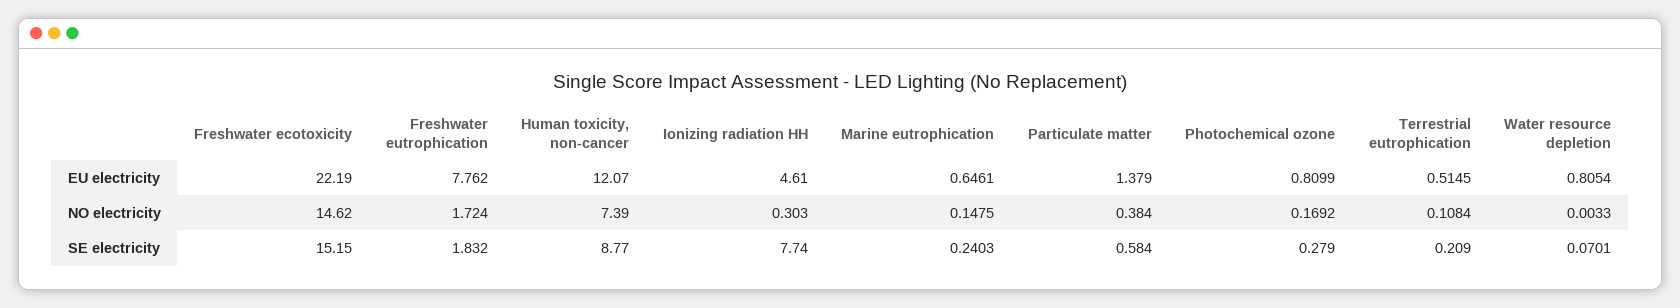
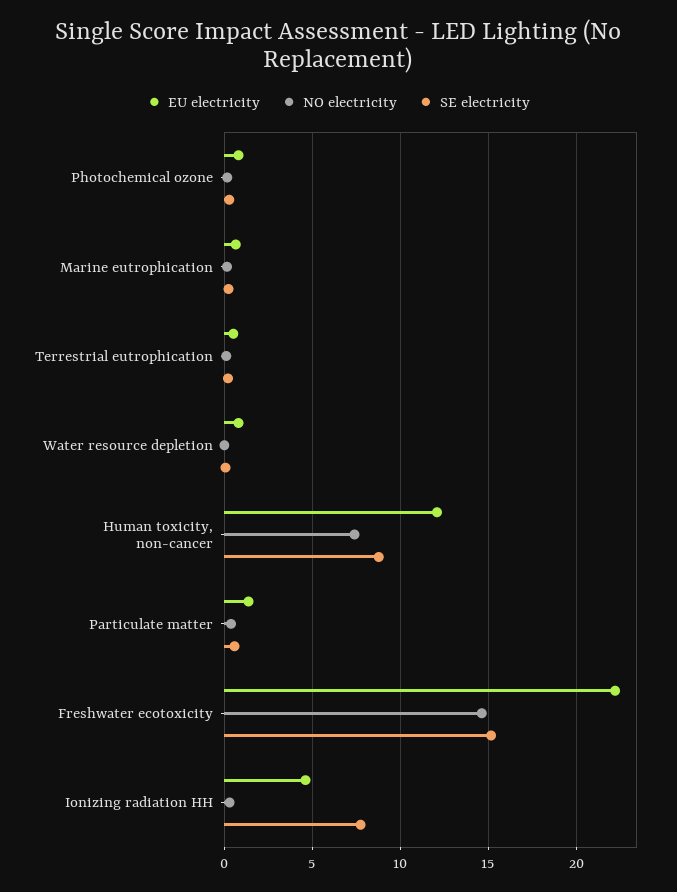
  {
    "EU electricity": {
      "Freshwater ecotoxicity": 22.19,
-     "Freshwater eutrophication": 7.762,
      "Human toxicity, non-cancer": 12.07,
      "Ionizing radiation HH": 4.61,
      "Marine eutrophication": 0.6461,
      "Particulate matter": 1.379,
      "Photochemical ozone": 0.8099,
      "Terrestrial eutrophication": 0.5145,
      "Water resource depletion": 0.8054
    },
    "NO electricity": {
      "Freshwater ecotoxicity": 14.62,
-     "Freshwater eutrophication": 1.724,
      "Human toxicity, non-cancer": 7.39,
      "Ionizing radiation HH": 0.303,
      "Marine eutrophication": 0.1475,
      "Particulate matter": 0.384,
      "Photochemical ozone": 0.1692,
      "Terrestrial eutrophication": 0.1084,
      "Water resource depletion": 0.0033
    },
    "SE electricity": {
      "Freshwater ecotoxicity": 15.15,
-     "Freshwater eutrophication": 1.832,
      "Human toxicity, non-cancer": 8.77,
      "Ionizing radiation HH": 7.74,
      "Marine eutrophication": 0.2403,
      "Particulate matter": 0.584,
      "Photochemical ozone": 0.279,
      "Terrestrial eutrophication": 0.209,
      "Water resource depletion": 0.0701
    }
  }

